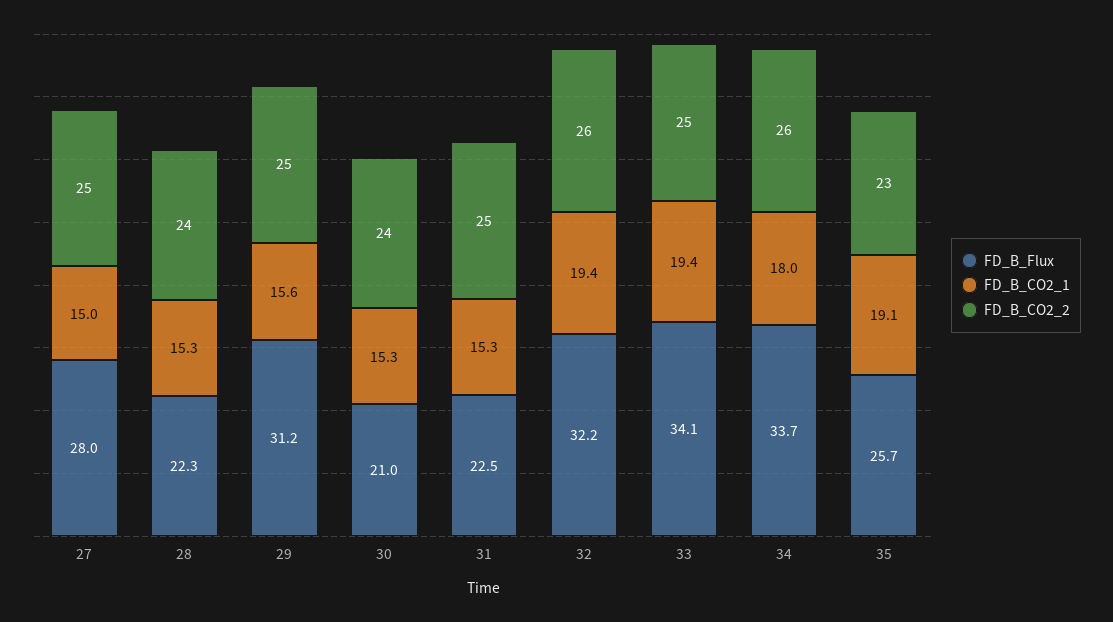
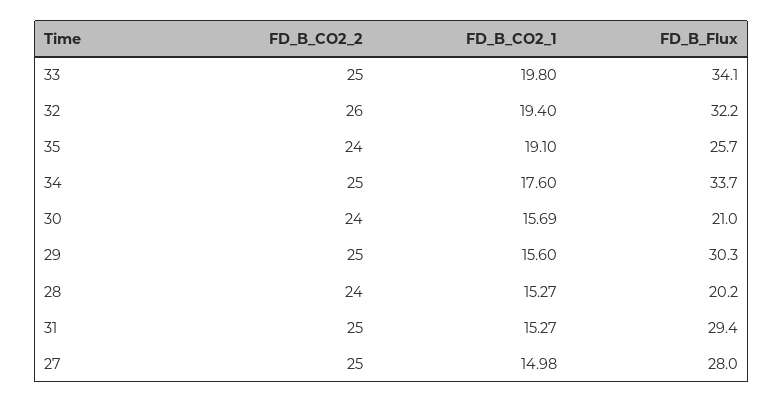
  {
    "FD_B_Flux": {
      "27": 28,
-     "28": 22.3,
+     "28": 20.2,
-     "29": 31.2,
+     "29": 30.3,
      "30": 21,
-     "31": 22.5,
+     "31": 29.4,
      "32": 32.2,
      "33": 34.1,
      "34": 33.7,
      "35": 25.7
    },
    "FD_B_CO2_1": {
      "27": 14.98,
      "28": 15.27,
      "29": 15.6,
-     "30": 15.3,
+     "30": 15.69,
      "31": 15.27,
      "32": 19.4,
-     "33": 19.4,
+     "33": 19.8,
-     "34": 18,
+     "34": 17.6,
      "35": 19.1
    },
    "FD_B_CO2_2": {
      "27": 25,
      "28": 24,
      "29": 25,
      "30": 24,
      "31": 25,
      "32": 26,
      "33": 25,
-     "34": 26,
+     "34": 25,
-     "35": 23
+     "35": 24
    }
  }

